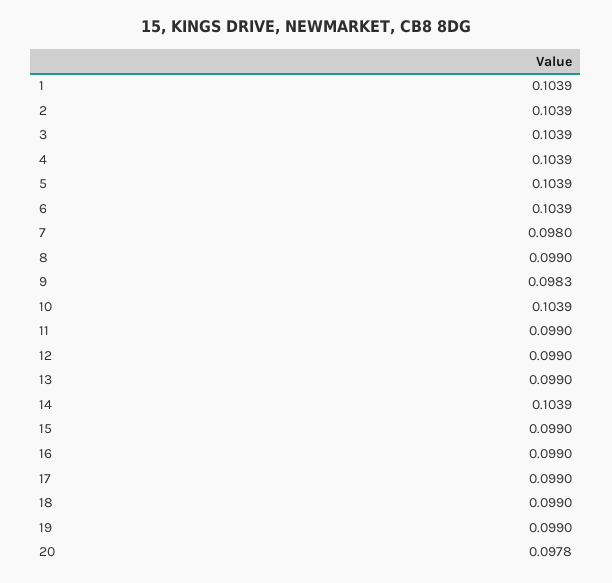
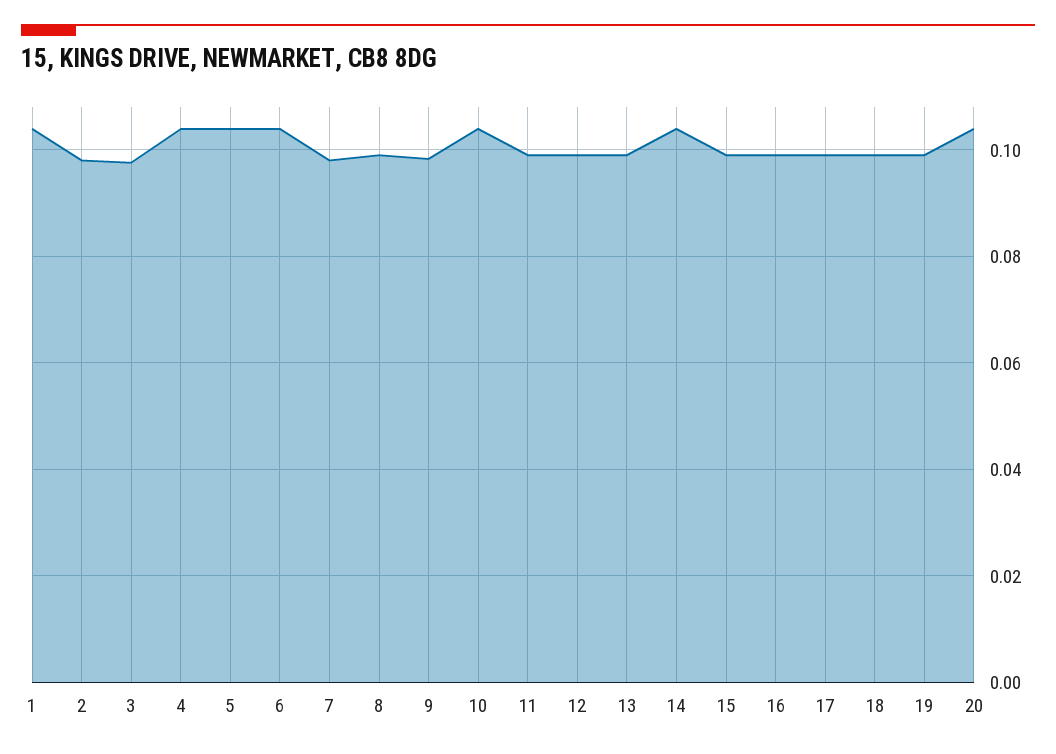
  {
    "1": 0.1039,
-   "2": 0.1039,
+   "2": 0.098,
-   "3": 0.1039,
+   "3": 0.098,
    "4": 0.1039,
    "5": 0.1039,
    "6": 0.1039,
    "7": 0.098,
    "8": 0.099,
    "9": 0.0983,
    "10": 0.1039,
    "11": 0.099,
    "12": 0.099,
    "13": 0.099,
    "14": 0.1039,
    "15": 0.099,
    "16": 0.099,
    "17": 0.099,
    "18": 0.099,
    "19": 0.099,
-   "20": 0.0978
+   "20": 0.104
  }

